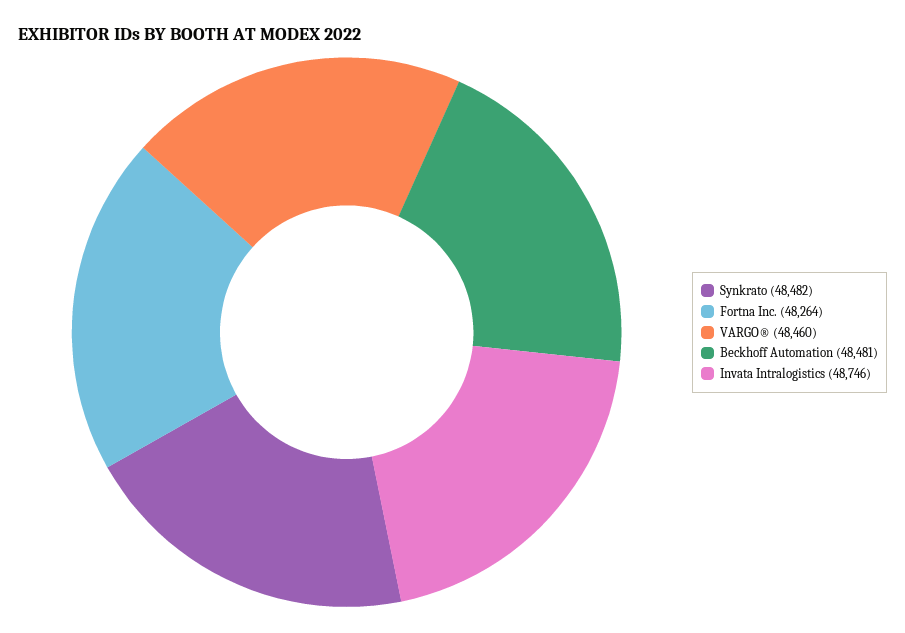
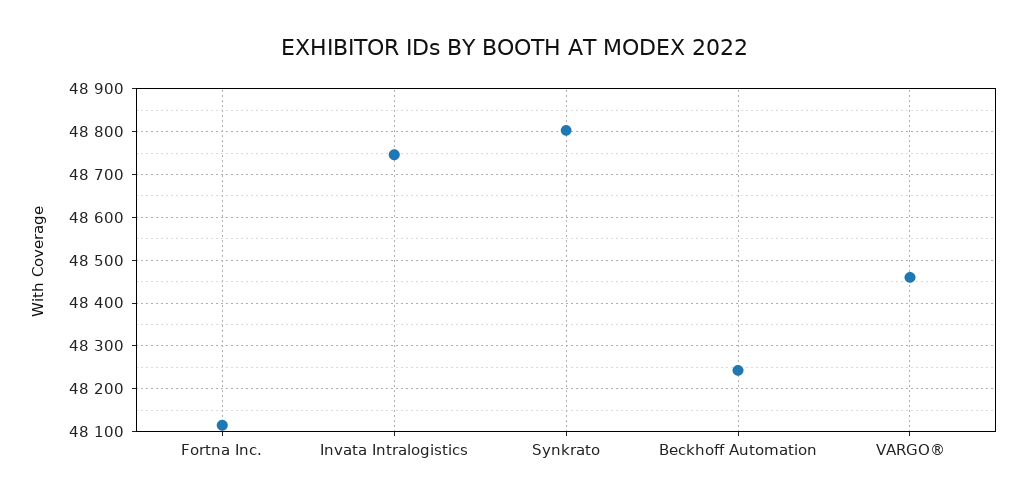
  {
-   "Synkrato": 48482,
+   "Synkrato": 48800,
-   "Fortna Inc.": 48264,
+   "Fortna Inc.": 48120,
    "VARGO®": 48460,
-   "Beckhoff Automation": 48481,
+   "Beckhoff Automation": 48240,
    "Invata Intralogistics": 48746
  }

